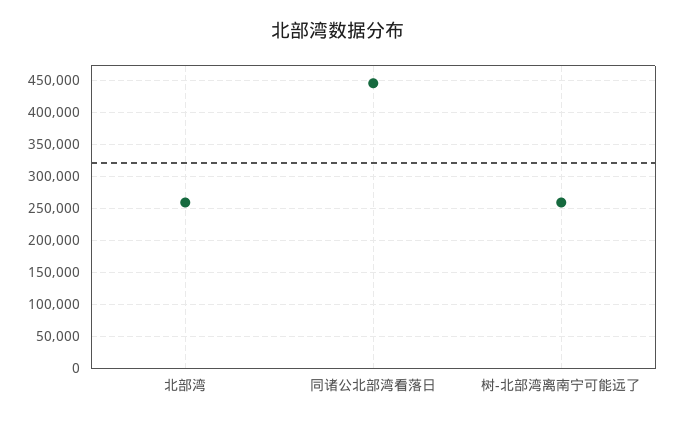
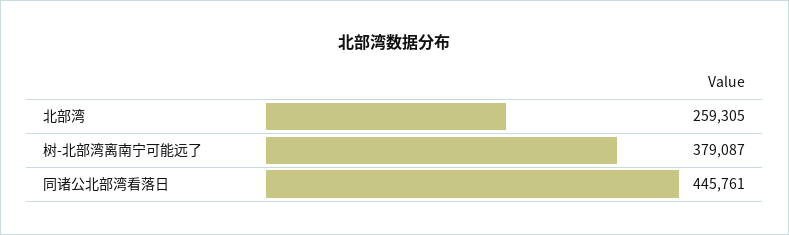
  {
    "北部湾": 259305,
    "同诸公北部湾看落日": 445761,
-   "树-北部湾离南宁可能远了": 260000
+   "树-北部湾离南宁可能远了": 379087
  }

